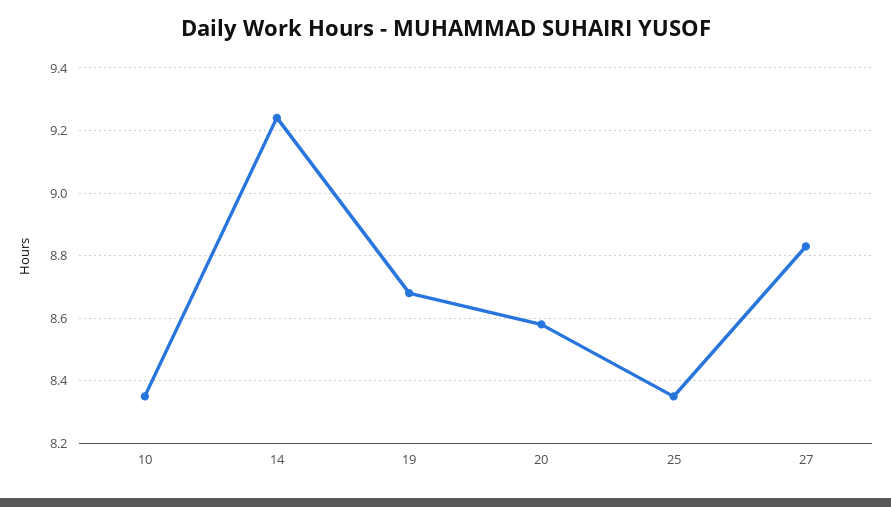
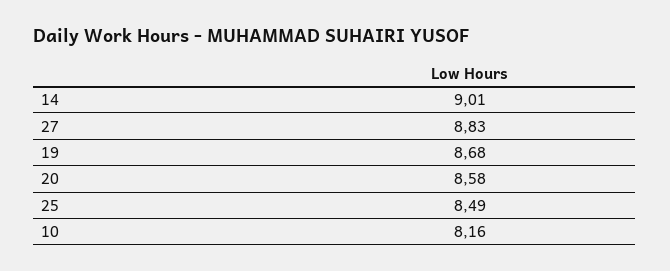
  {
-   "10": 8.35,
+   "10": 8.16,
-   "14": 9.25,
+   "14": 9.01,
    "19": 8.68,
    "20": 8.58,
-   "25": 8.35,
+   "25": 8.49,
    "27": 8.83
  }

